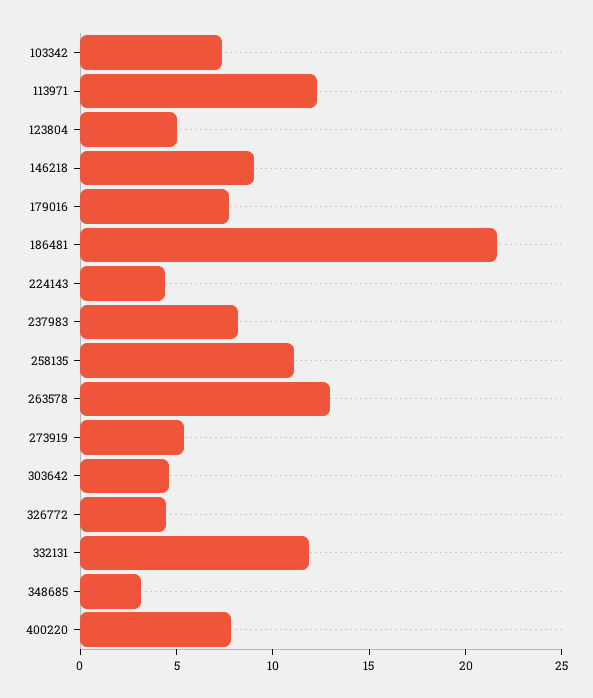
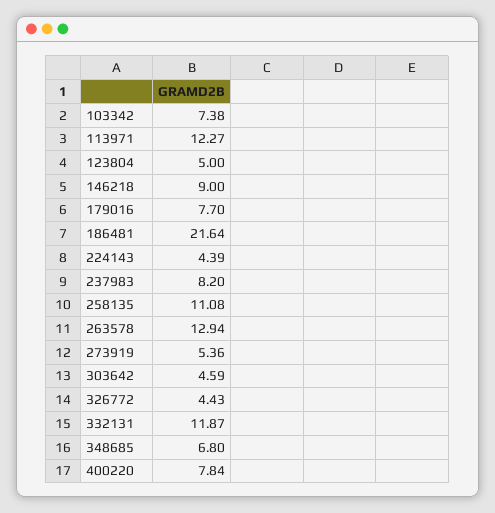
  {
    "103342": 7.38,
    "113971": 12.27,
    "123804": 5,
    "146218": 9,
    "179016": 7.7,
    "186481": 21.64,
    "224143": 4.39,
    "237983": 8.2,
    "258135": 11.08,
    "263578": 12.94,
    "273919": 5.36,
    "303642": 4.59,
    "326772": 4.43,
    "332131": 11.87,
-   "348685": 3,
+   "348685": 6.8,
    "400220": 7.84
  }

